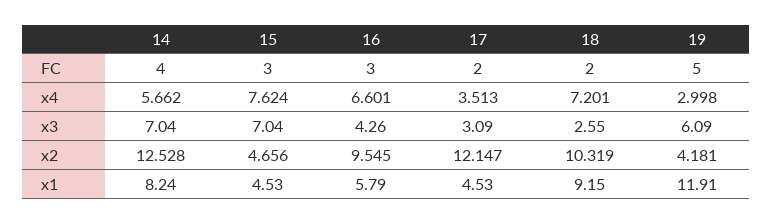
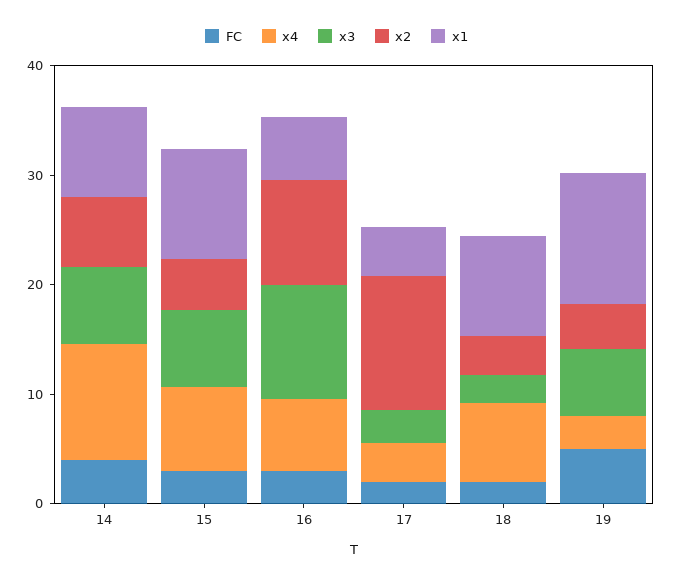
  {
    "FC": {
      "14": 4,
      "15": 3,
      "16": 3,
      "17": 2,
      "18": 2,
      "19": 5
    },
    "x4": {
-     "14": 5.662,
+     "14": 10,
      "15": 7.624,
      "16": 6.601,
      "17": 3.513,
      "18": 7.201,
      "19": 2.998
    },
    "x3": {
      "14": 7.04,
      "15": 7.04,
-     "16": 4.26,
+     "16": 10,
      "17": 3.09,
      "18": 2.55,
      "19": 6.09
    },
    "x2": {
-     "14": 12.528,
+     "14": 6,
      "15": 4.656,
      "16": 9.545,
      "17": 12.147,
-     "18": 10.319,
+     "18": 4,
      "19": 4.181
    },
    "x1": {
      "14": 8.24,
-     "15": 4.53,
+     "15": 10,
      "16": 5.79,
      "17": 4.53,
      "18": 9.15,
      "19": 11.91
    }
  }

